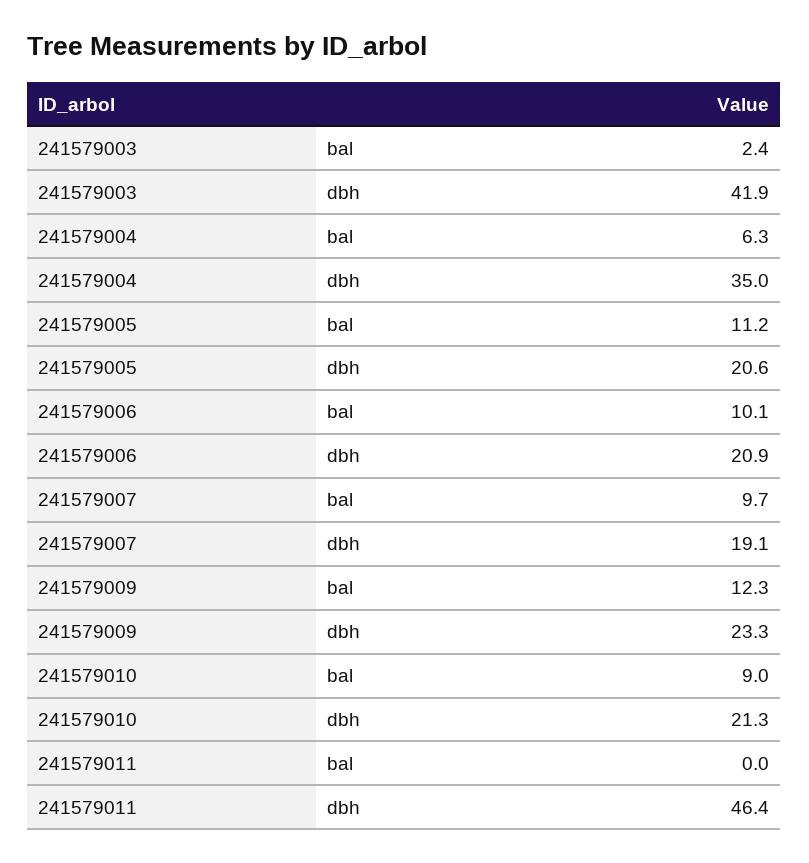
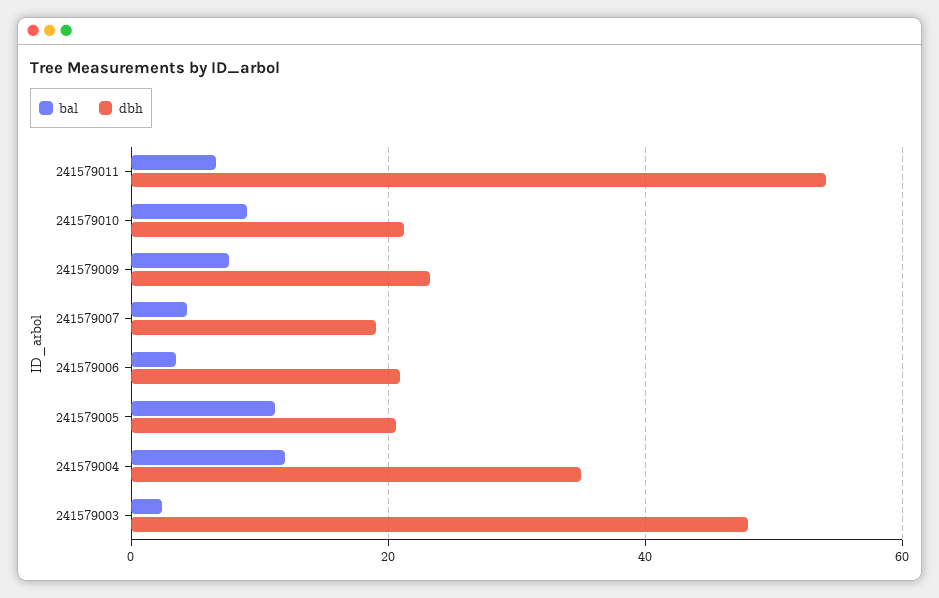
  {
    "bal": {
      "241579003": 2.4,
-     "241579004": 6.3,
+     "241579004": 12,
      "241579005": 11.2,
-     "241579006": 10.1,
+     "241579006": 4,
-     "241579007": 9.7,
+     "241579007": 4,
-     "241579009": 12.3,
+     "241579009": 8,
      "241579010": 9,
-     "241579011": 0
+     "241579011": 6
    },
    "dbh": {
-     "241579003": 41.9,
+     "241579003": 48,
      "241579004": 35,
      "241579005": 20.6,
      "241579006": 20.9,
      "241579007": 19.1,
      "241579009": 23.3,
      "241579010": 21.3,
-     "241579011": 46.4
+     "241579011": 54
    }
  }

